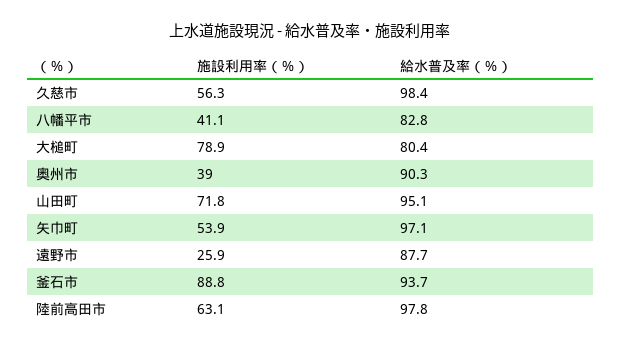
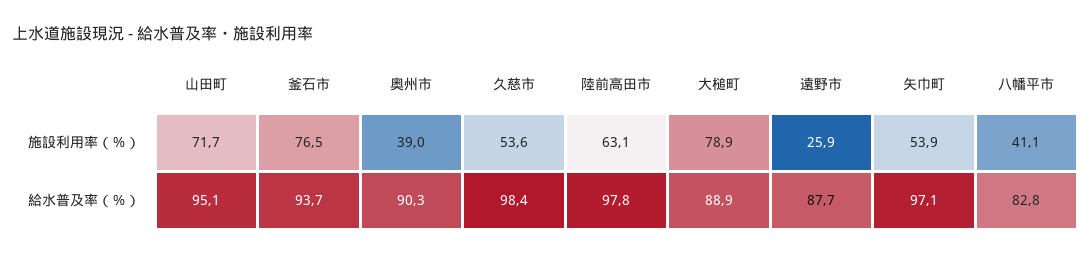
  {
    "施設利用率（％）": {
-     "久慈市": 56.3,
+     "久慈市": 53.6,
      "八幡平市": 41.1,
      "大槌町": 78.9,
      "奥州市": 39,
-     "山田町": 71.8,
+     "山田町": 71.7,
      "矢巾町": 53.9,
      "遠野市": 25.9,
-     "釜石市": 88.8,
+     "釜石市": 76.5,
      "陸前高田市": 63.1
    },
    "給水普及率（％）": {
      "久慈市": 98.4,
      "八幡平市": 82.8,
-     "大槌町": 80.4,
+     "大槌町": 88.9,
      "奥州市": 90.3,
      "山田町": 95.1,
      "矢巾町": 97.1,
      "遠野市": 87.7,
      "釜石市": 93.7,
      "陸前高田市": 97.8
    }
  }

